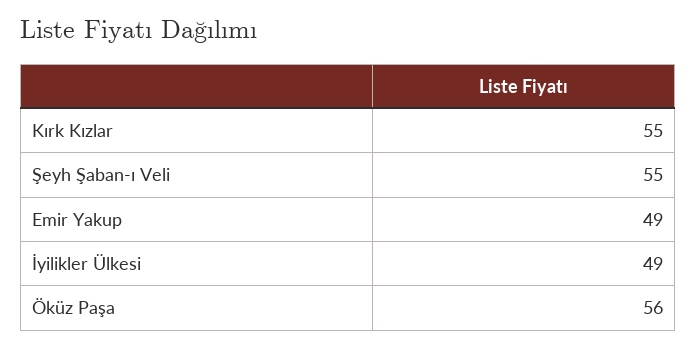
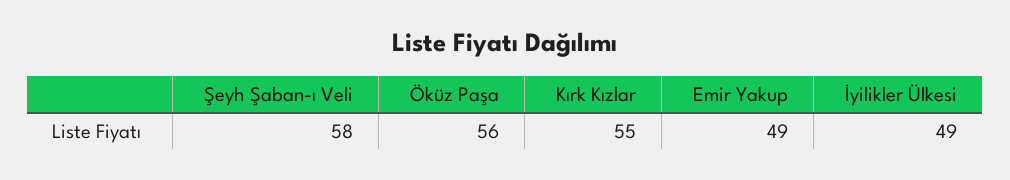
  {
    "Kırk Kızlar": 55,
-   "Şeyh Şaban-ı Veli": 55,
+   "Şeyh Şaban-ı Veli": 58,
    "Emir Yakup": 49,
    "İyilikler Ülkesi": 49,
    "Öküz Paşa": 56
  }

